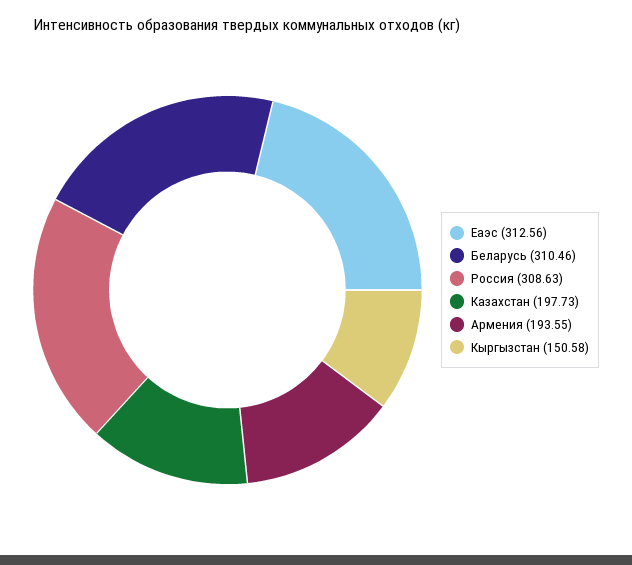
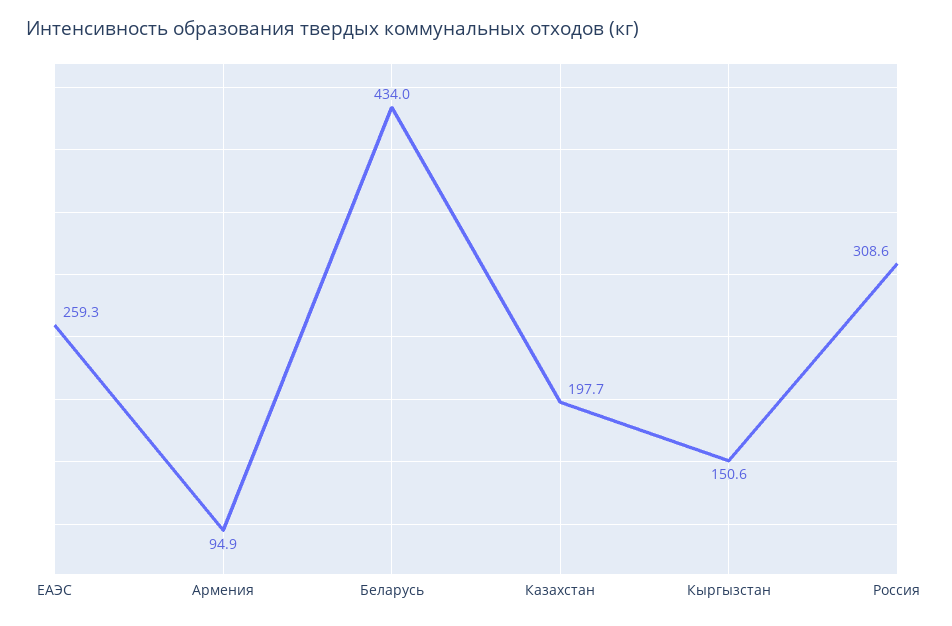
  {
-   "Еаэс": 312.56,
+   "Еаэс": 259.3,
-   "Беларусь": 310.46,
+   "Беларусь": 434,
    "Россия": 308.63,
    "Казахстан": 197.73,
-   "Армения": 193.55,
+   "Армения": 94.9,
    "Кыргызстан": 150.58
  }

